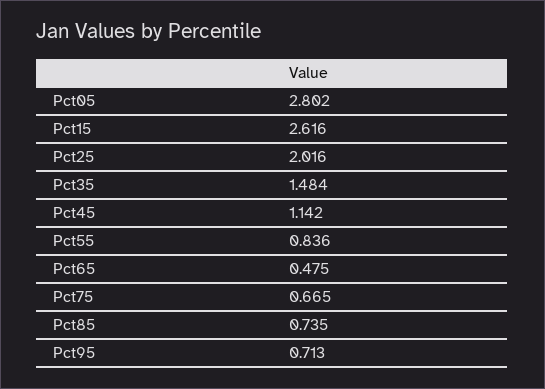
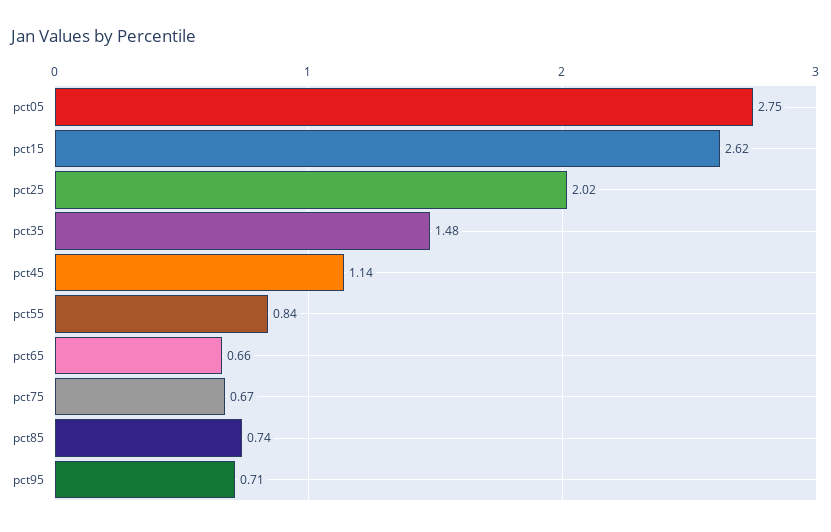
  {
-   "Pct05": 2.802,
+   "Pct05": 2.75,
    "Pct15": 2.616,
    "Pct25": 2.016,
    "Pct35": 1.484,
    "Pct45": 1.142,
    "Pct55": 0.836,
-   "Pct65": 0.475,
+   "Pct65": 0.66,
    "Pct75": 0.665,
    "Pct85": 0.735,
    "Pct95": 0.713
  }

